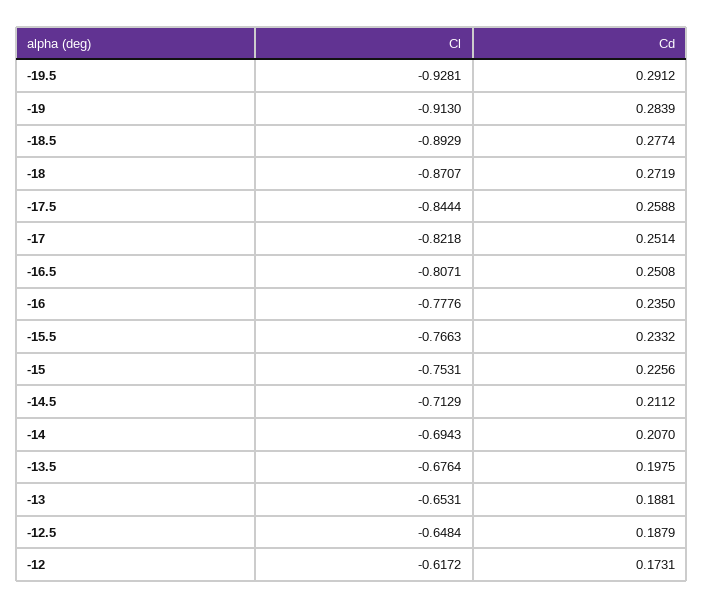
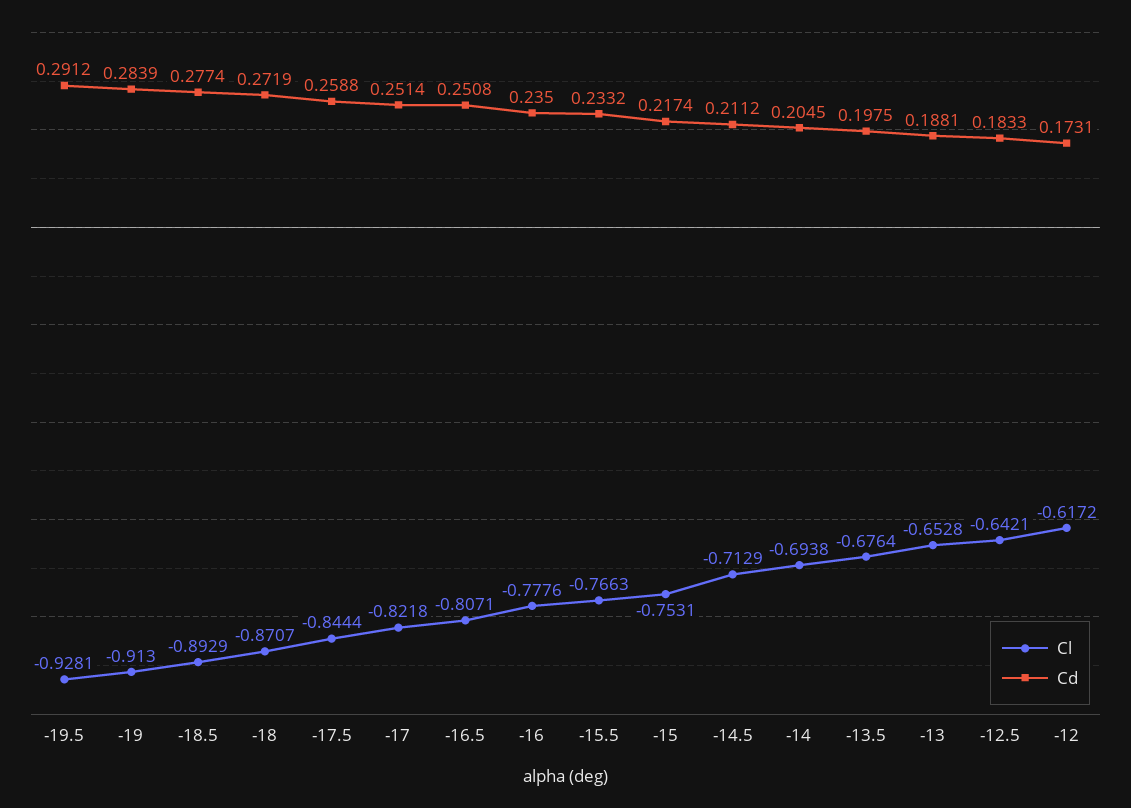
  {
    "Cl": {
      "-19.5": -0.9281,
      "-19": -0.913,
      "-18.5": -0.8929,
      "-18": -0.8707,
      "-17.5": -0.8444,
      "-17": -0.8218,
      "-16.5": -0.8071,
      "-16": -0.7776,
      "-15.5": -0.7663,
      "-15": -0.7531,
      "-14.5": -0.7129,
-     "-14": -0.6943,
+     "-14": -0.6938,
      "-13.5": -0.6764,
-     "-13": -0.6531,
+     "-13": -0.6528,
-     "-12.5": -0.6484,
+     "-12.5": -0.6421,
      "-12": -0.6172
    },
    "Cd": {
      "-19.5": 0.2912,
      "-19": 0.2839,
      "-18.5": 0.2774,
      "-18": 0.2719,
      "-17.5": 0.2588,
      "-17": 0.2514,
      "-16.5": 0.2508,
      "-16": 0.235,
      "-15.5": 0.2332,
-     "-15": 0.2256,
+     "-15": 0.2174,
      "-14.5": 0.2112,
-     "-14": 0.207,
+     "-14": 0.2045,
      "-13.5": 0.1975,
      "-13": 0.1881,
-     "-12.5": 0.1879,
+     "-12.5": 0.1833,
      "-12": 0.1731
    }
  }

